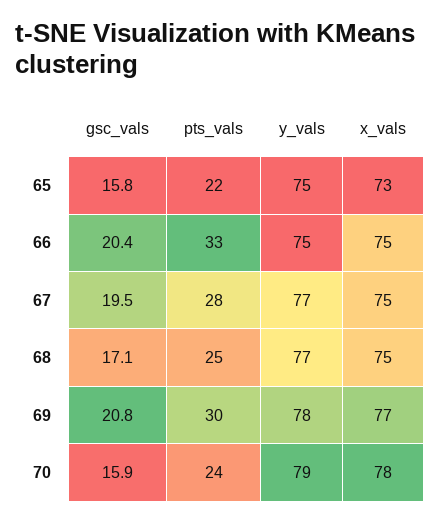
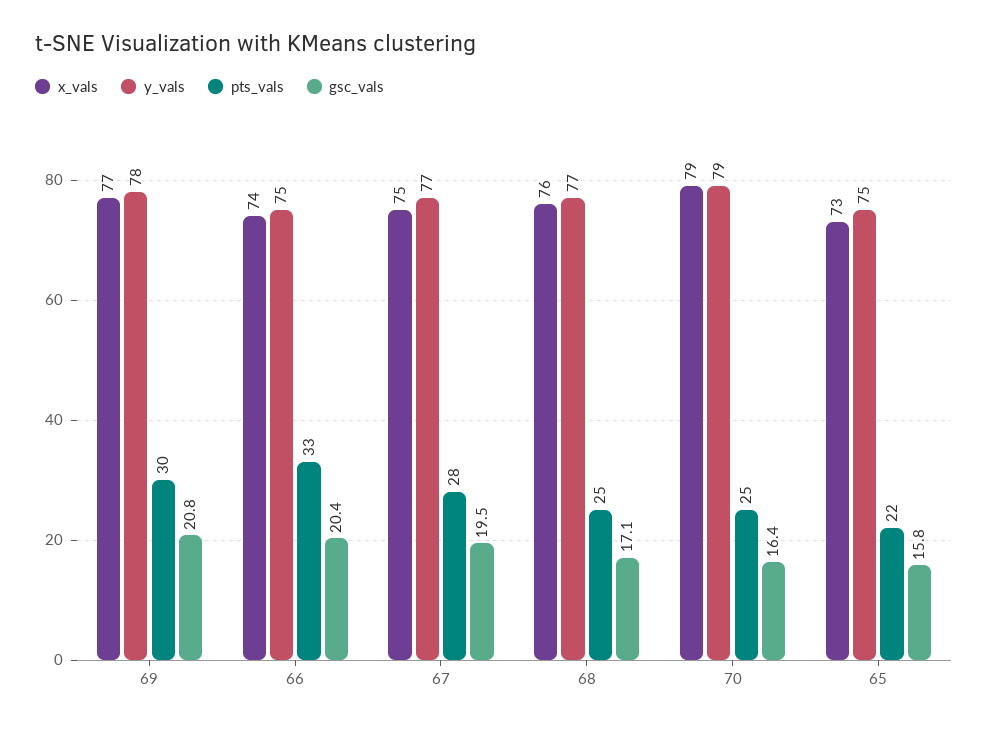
  {
    "gsc_vals": {
      "65": 15.8,
      "66": 20.4,
      "67": 19.5,
      "68": 17.1,
      "69": 20.8,
-     "70": 15.9
+     "70": 16.4
    },
    "pts_vals": {
      "65": 22,
      "66": 33,
      "67": 28,
      "68": 25,
      "69": 30,
-     "70": 24
+     "70": 25
    },
    "y_vals": {
      "65": 75,
      "66": 75,
      "67": 77,
      "68": 77,
      "69": 78,
      "70": 79
    },
    "x_vals": {
      "65": 73,
-     "66": 75,
+     "66": 74,
      "67": 75,
-     "68": 75,
+     "68": 76,
      "69": 77,
-     "70": 78
+     "70": 79
    }
  }

